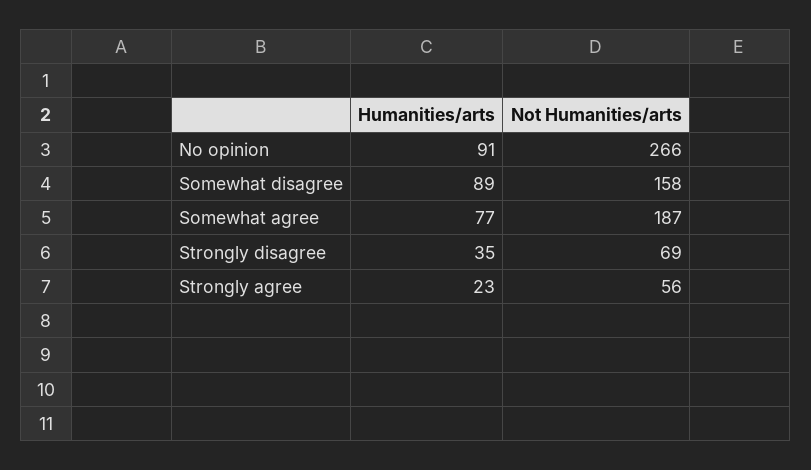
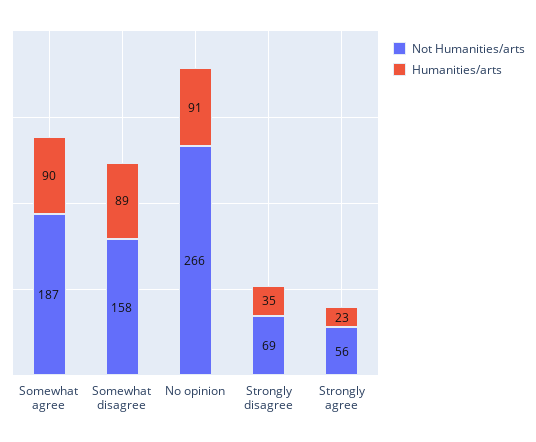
  {
    "Humanities/arts": {
      "No opinion": 91,
      "Somewhat disagree": 89,
-     "Somewhat agree": 77,
+     "Somewhat agree": 90,
      "Strongly disagree": 35,
      "Strongly agree": 23
    },
    "Not Humanities/arts": {
      "No opinion": 266,
      "Somewhat disagree": 158,
      "Somewhat agree": 187,
      "Strongly disagree": 69,
      "Strongly agree": 56
    }
  }

